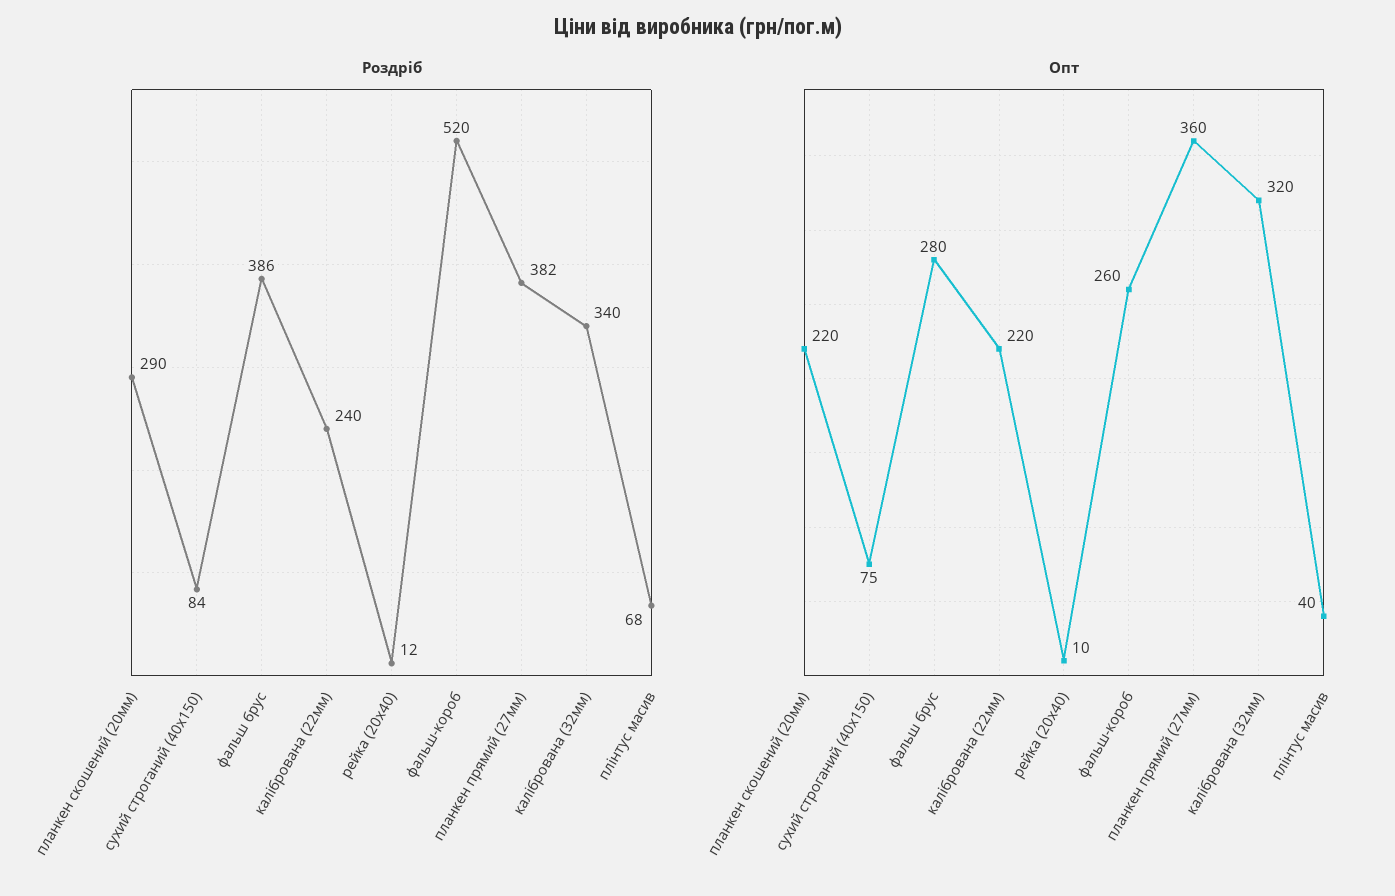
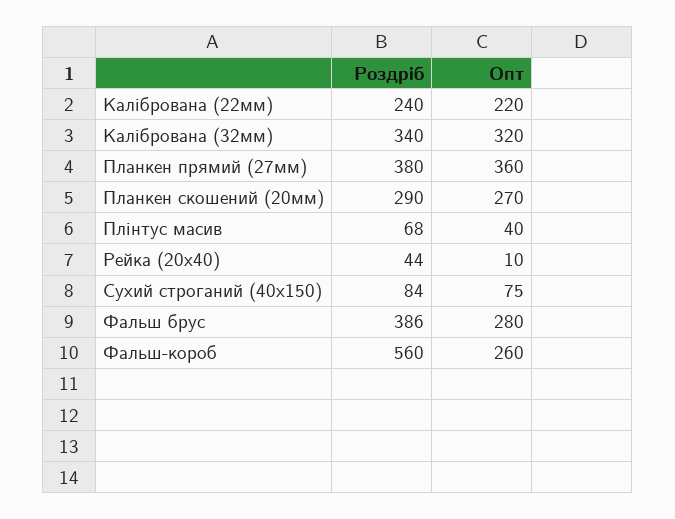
  {
    "Роздріб": {
      "планкен скошений (20мм)": 290,
      "сухий строганий (40x150)": 84,
      "фальш брус": 386,
      "калібрована (22мм)": 240,
-     "рейка (20x40)": 12,
+     "рейка (20x40)": 44,
-     "фальш-короб": 520,
+     "фальш-короб": 560,
-     "планкен прямий (27мм)": 382,
+     "планкен прямий (27мм)": 380,
      "калібрована (32мм)": 340,
      "плінтус масив": 68
    },
    "Опт": {
-     "планкен скошений (20мм)": 220,
+     "планкен скошений (20мм)": 270,
      "сухий строганий (40x150)": 75,
      "фальш брус": 280,
      "калібрована (22мм)": 220,
      "рейка (20x40)": 10,
      "фальш-короб": 260,
      "планкен прямий (27мм)": 360,
      "калібрована (32мм)": 320,
      "плінтус масив": 40
    }
  }

